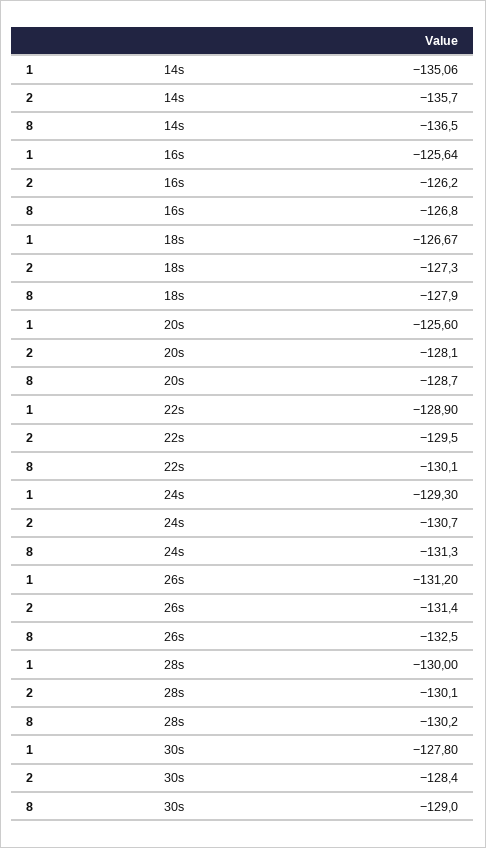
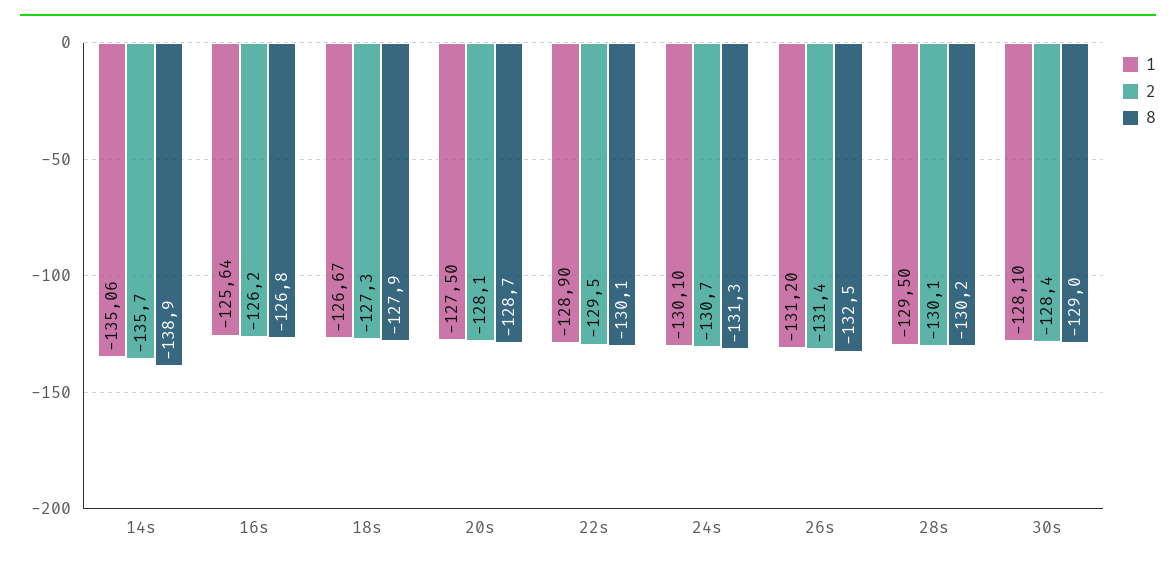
  {
    "1": {
      "14s": -135.06,
      "16s": -125.64,
      "18s": -126.67,
-     "20s": -125.6,
+     "20s": -127.5,
      "22s": -128.9,
-     "24s": -129.3,
+     "24s": -130.1,
      "26s": -131.2,
-     "28s": -130,
+     "28s": -129.5,
-     "30s": -127.8
+     "30s": -128.1
    },
    "2": {
      "14s": -135.7,
      "16s": -126.2,
      "18s": -127.3,
      "20s": -128.1,
      "22s": -129.5,
      "24s": -130.7,
      "26s": -131.4,
      "28s": -130.1,
      "30s": -128.4
    },
    "8": {
-     "14s": -136.5,
+     "14s": -138.9,
      "16s": -126.8,
      "18s": -127.9,
      "20s": -128.7,
      "22s": -130.1,
      "24s": -131.3,
      "26s": -132.5,
      "28s": -130.2,
      "30s": -129
    }
  }

